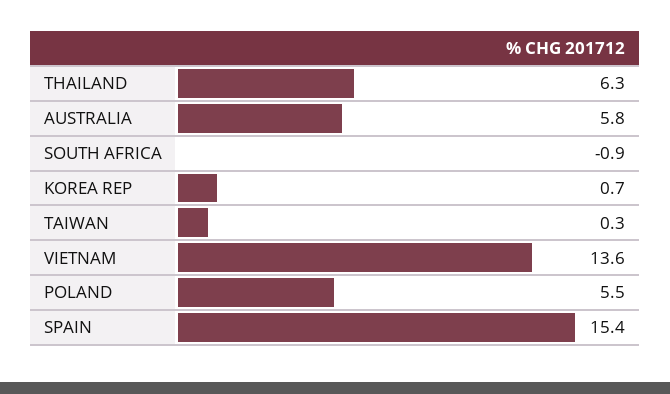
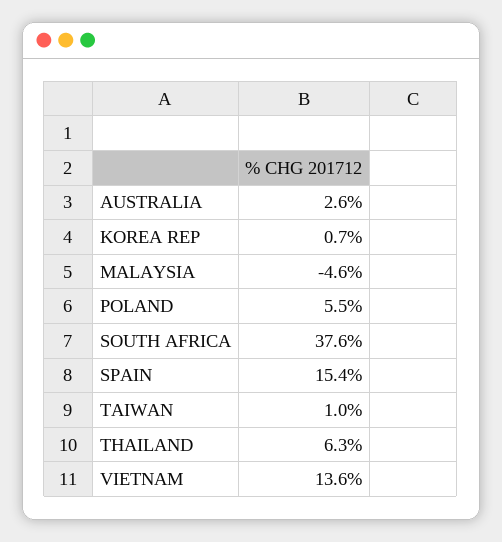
  {
    "THAILAND": 6.3,
-   "AUSTRALIA": 5.8,
+   "AUSTRALIA": 2.6,
-   "SOUTH AFRICA": -0.9,
+   "SOUTH AFRICA": 37.6,
    "KOREA REP": 0.7,
-   "TAIWAN": 0.3,
+   "TAIWAN": 1,
    "VIETNAM": 13.6,
    "POLAND": 5.5,
-   "SPAIN": 15.4
+   "SPAIN": 15.4,
+   "MALAYSIA": -4.6
  }

